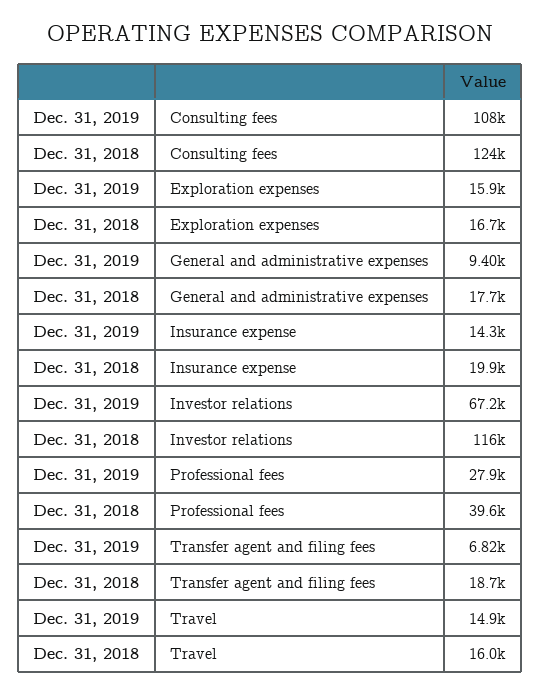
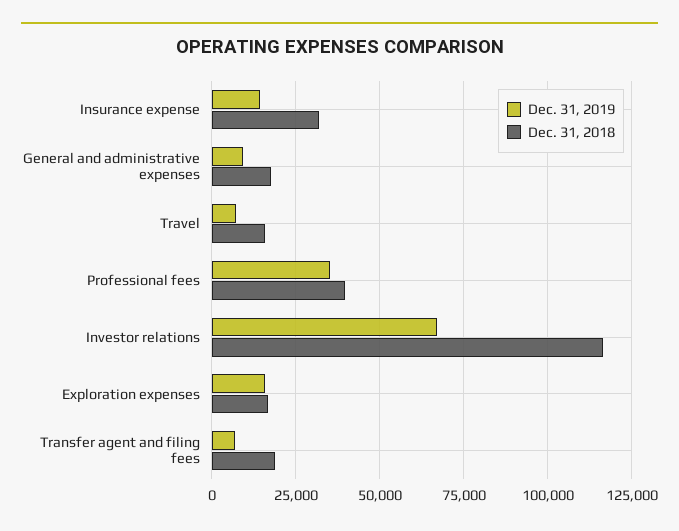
  {
    "Dec. 31, 2019": {
-     "Consulting fees": 108000,
      "Exploration expenses": 15900,
      "General and administrative expenses": 9400,
      "Insurance expense": 14300,
      "Investor relations": 67200,
-     "Professional fees": 27900,
+     "Professional fees": 35000,
      "Transfer agent and filing fees": 6820,
-     "Travel": 14900
+     "Travel": 7500
    },
    "Dec. 31, 2018": {
-     "Consulting fees": 124000,
      "Exploration expenses": 16700,
      "General and administrative expenses": 17700,
-     "Insurance expense": 19900,
+     "Insurance expense": 32500,
      "Investor relations": 116000,
      "Professional fees": 39600,
      "Transfer agent and filing fees": 18700,
      "Travel": 16000
    }
  }

